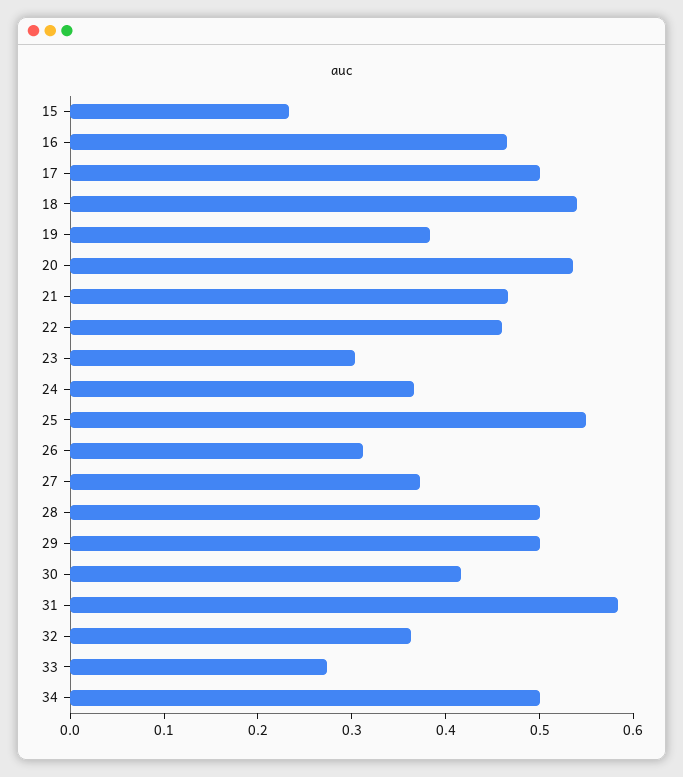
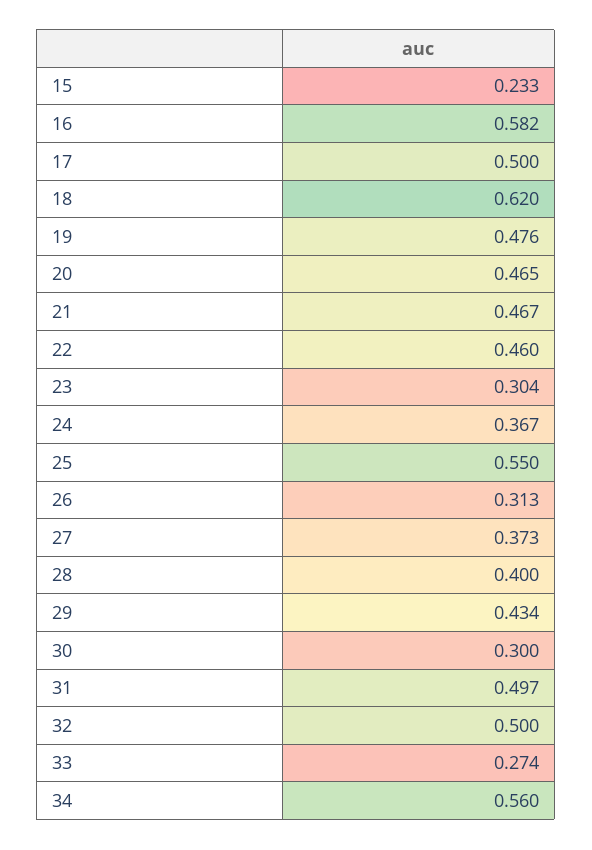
  {
    "15": 0.233,
-   "16": 0.46,
+   "16": 0.582,
    "17": 0.5,
-   "18": 0.54,
+   "18": 0.62,
-   "19": 0.38,
+   "19": 0.476,
-   "20": 0.54,
+   "20": 0.465,
    "21": 0.467,
    "22": 0.46,
    "23": 0.304,
    "24": 0.367,
    "25": 0.55,
    "26": 0.313,
    "27": 0.373,
-   "28": 0.5,
+   "28": 0.4,
-   "29": 0.5,
+   "29": 0.434,
-   "30": 0.42,
+   "30": 0.3,
-   "31": 0.58,
+   "31": 0.497,
-   "32": 0.36,
+   "32": 0.5,
    "33": 0.274,
-   "34": 0.5
+   "34": 0.56
  }

